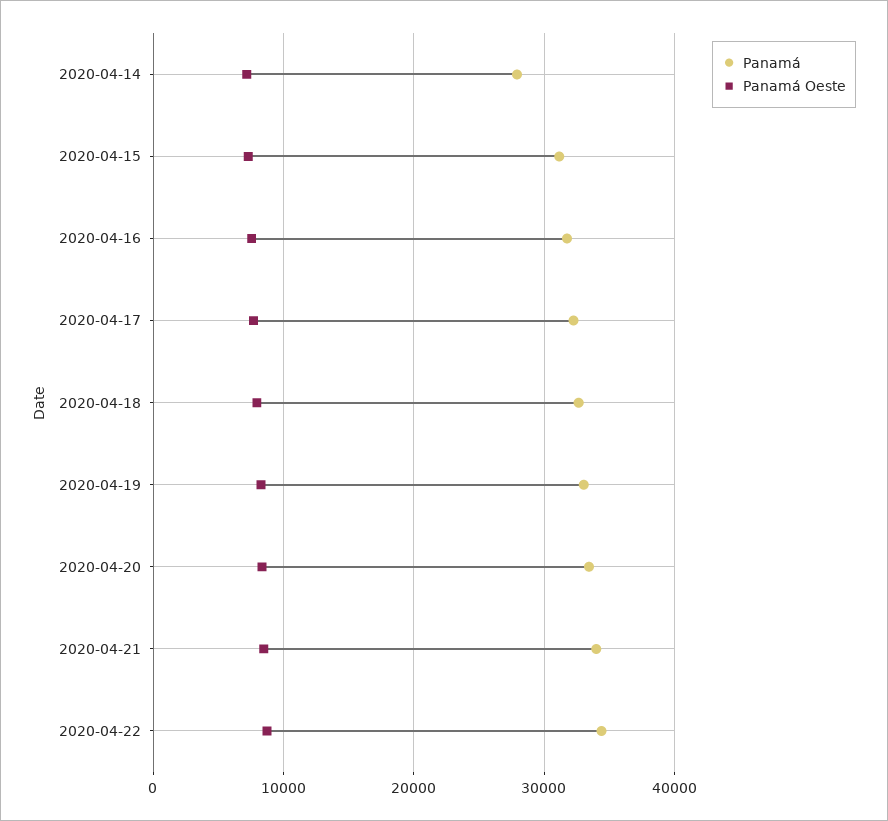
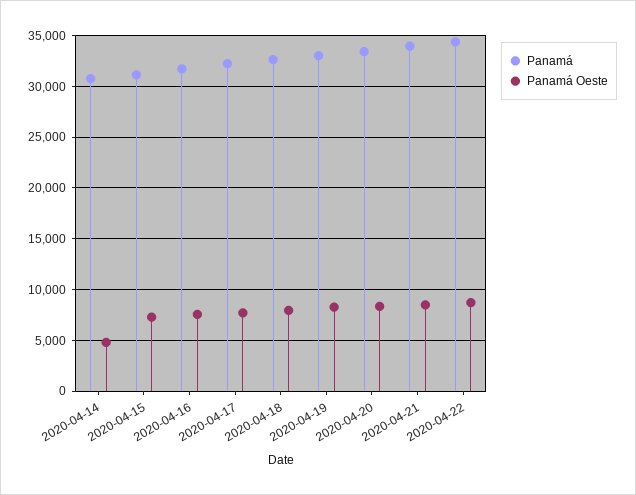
  {
    "Panamá": {
-     "2020-04-14": 28000,
+     "2020-04-14": 31000,
      "2020-04-15": 31000,
      "2020-04-16": 32000,
      "2020-04-17": 32000,
      "2020-04-18": 33000,
      "2020-04-19": 33000,
      "2020-04-20": 33000,
      "2020-04-21": 34000,
      "2020-04-22": 34000
    },
    "Panamá Oeste": {
-     "2020-04-14": 7000,
+     "2020-04-14": 5000,
      "2020-04-15": 7000,
      "2020-04-16": 8000,
      "2020-04-17": 8000,
      "2020-04-18": 8000,
      "2020-04-19": 8000,
      "2020-04-20": 8000,
      "2020-04-21": 8000,
      "2020-04-22": 9000
    }
  }

